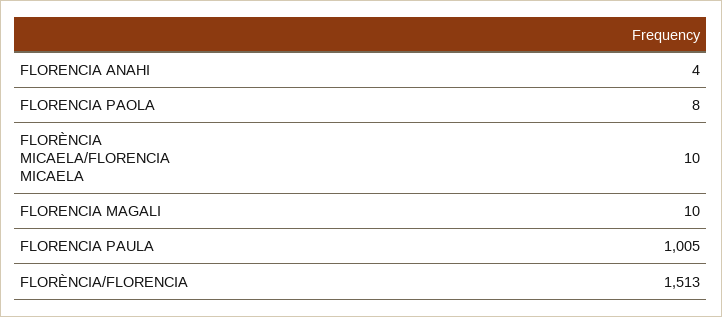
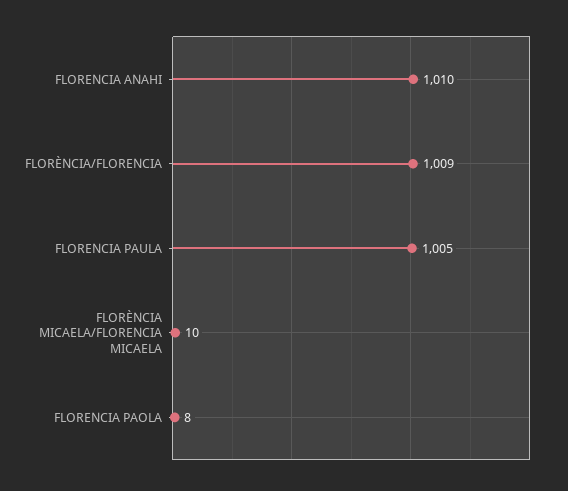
  {
-   "FLORENCIA ANAHI": 4,
+   "FLORENCIA ANAHI": 1010,
    "FLORENCIA PAOLA": 8,
    "FLORÈNCIA MICAELA/FLORENCIA MICAELA": 10,
-   "FLORENCIA MAGALI": 10,
    "FLORENCIA PAULA": 1005,
-   "FLORÈNCIA/FLORENCIA": 1513
+   "FLORÈNCIA/FLORENCIA": 1009
  }

